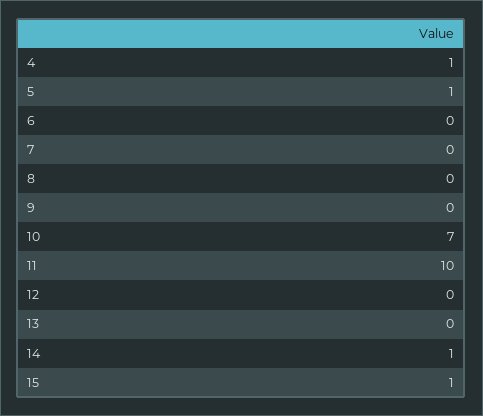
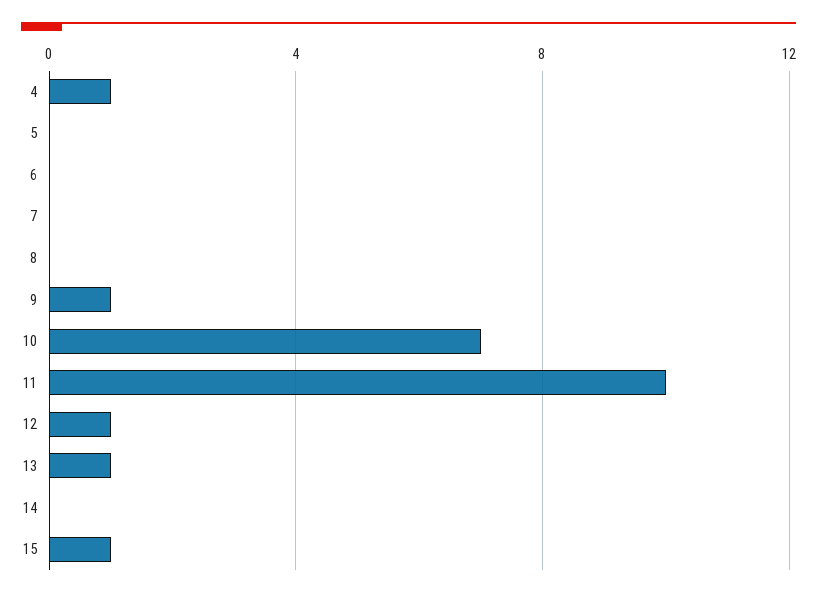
  {
    "4": 1,
-   "5": 1,
+   "5": 0,
    "6": 0,
    "7": 0,
    "8": 0,
-   "9": 0,
+   "9": 1,
    "10": 7,
    "11": 10,
-   "12": 0,
+   "12": 1,
-   "13": 0,
+   "13": 1,
-   "14": 1,
+   "14": 0,
    "15": 1
  }

